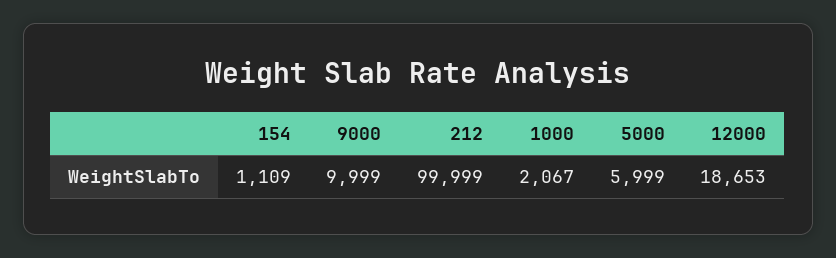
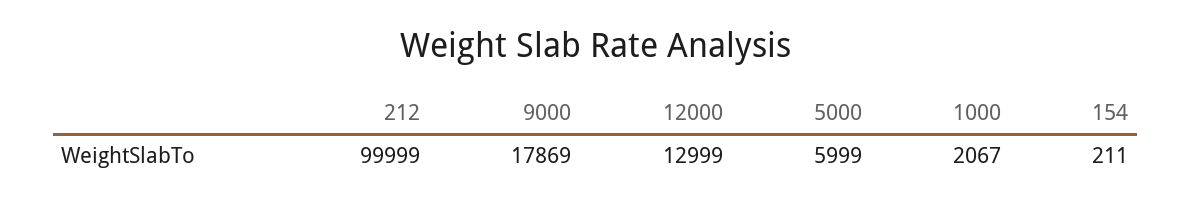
  {
-   "154": 1109,
+   "154": 211,
-   "9000": 9999,
+   "9000": 17869,
    "212": 99999,
    "1000": 2067,
    "5000": 5999,
-   "12000": 18653
+   "12000": 12999
  }

